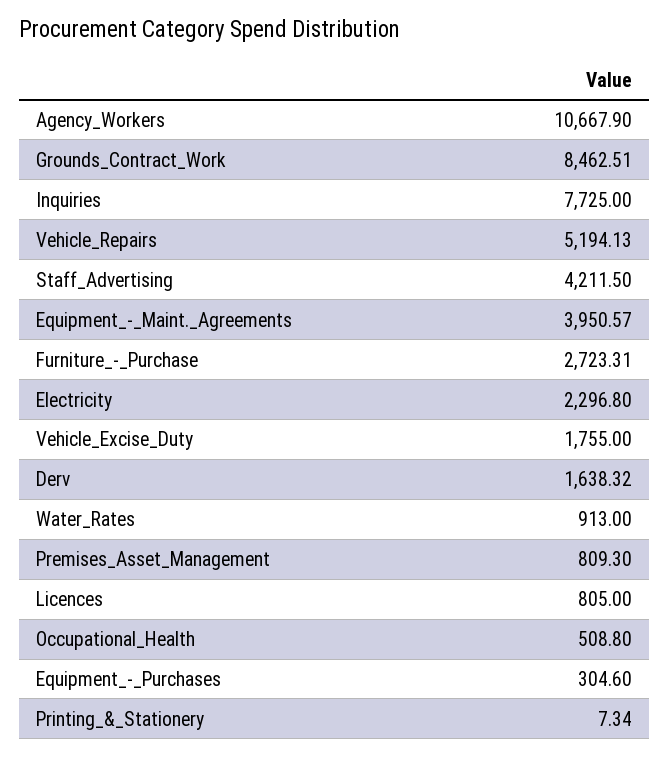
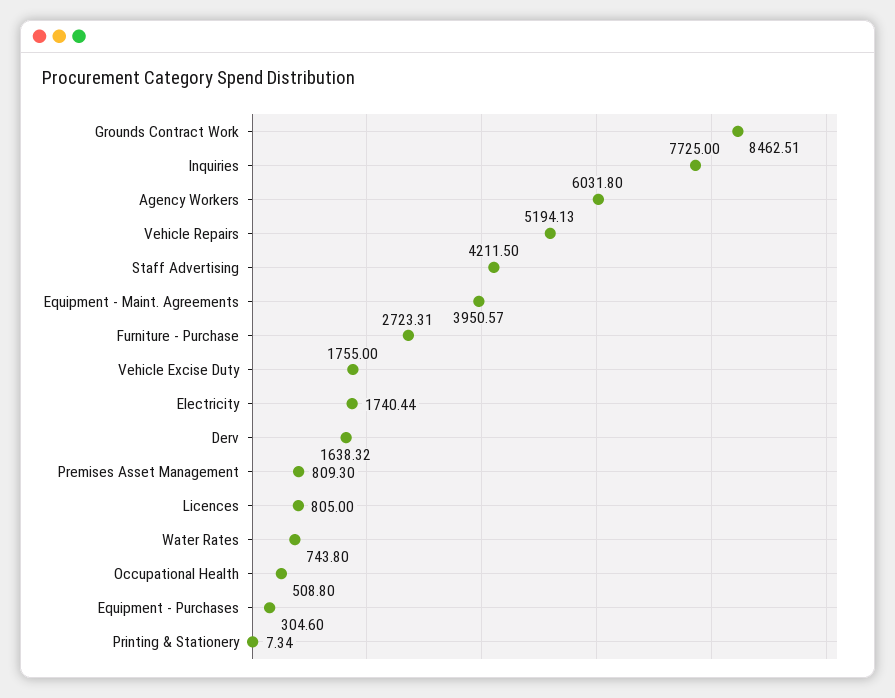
  {
-   "Agency_Workers": 10667.9,
+   "Agency_Workers": 6031.8,
    "Grounds_Contract_Work": 8462.51,
    "Inquiries": 7725,
    "Vehicle_Repairs": 5194.13,
    "Staff_Advertising": 4211.5,
    "Equipment_-_Maint._Agreements": 3950.57,
    "Furniture_-_Purchase": 2723.31,
-   "Electricity": 2296.8,
+   "Electricity": 1740.44,
    "Vehicle_Excise_Duty": 1755,
    "Derv": 1638.32,
-   "Water_Rates": 913,
+   "Water_Rates": 743.8,
    "Premises_Asset_Management": 809.3,
    "Licences": 805,
    "Occupational_Health": 508.8,
    "Equipment_-_Purchases": 304.6,
    "Printing_&_Stationery": 7.34
  }

